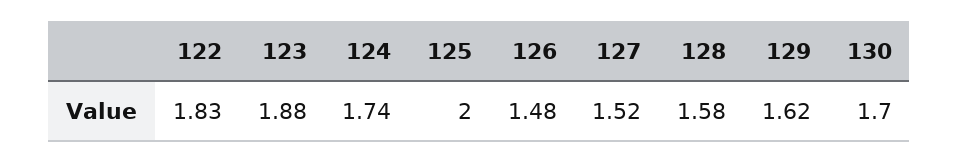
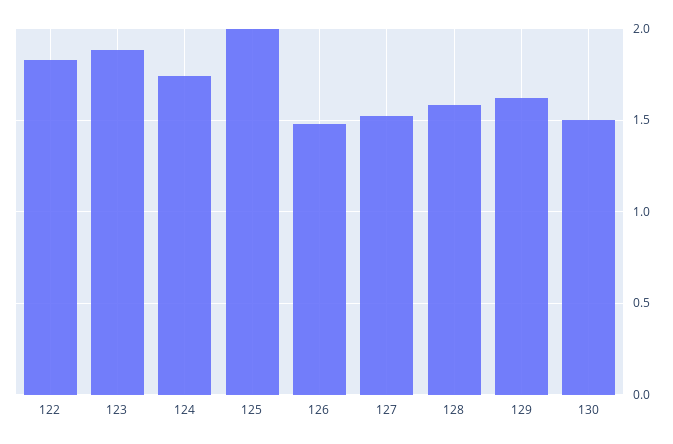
  {
    "122": 1.83,
    "123": 1.88,
    "124": 1.74,
    "125": 2,
    "126": 1.48,
    "127": 1.52,
    "128": 1.58,
    "129": 1.62,
-   "130": 1.7
+   "130": 1.5
  }

